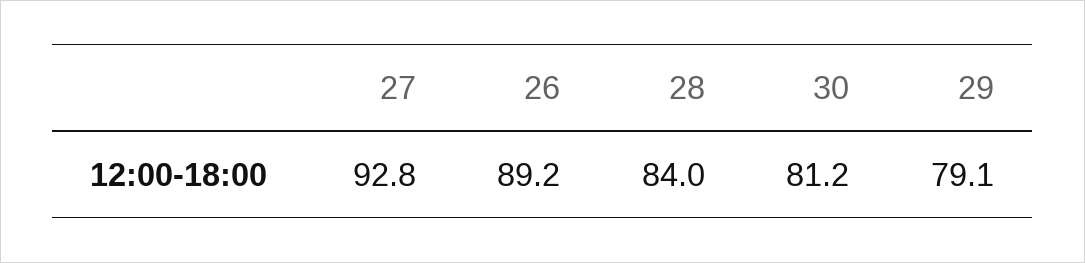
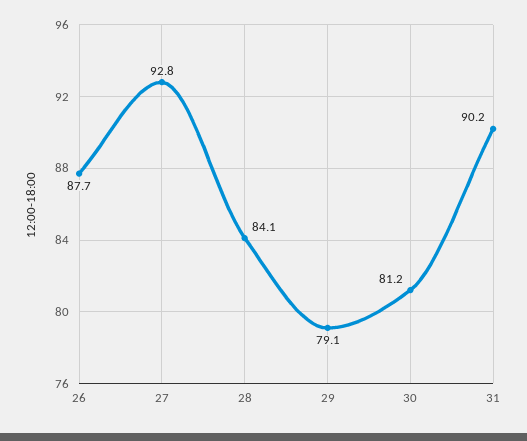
  {
    "27": 92.8,
-   "26": 89.2,
+   "26": 87.7,
-   "28": 84,
+   "28": 84.1,
    "30": 81.2,
-   "29": 79.1
+   "29": 79.1,
+   "31": 90.2
  }

